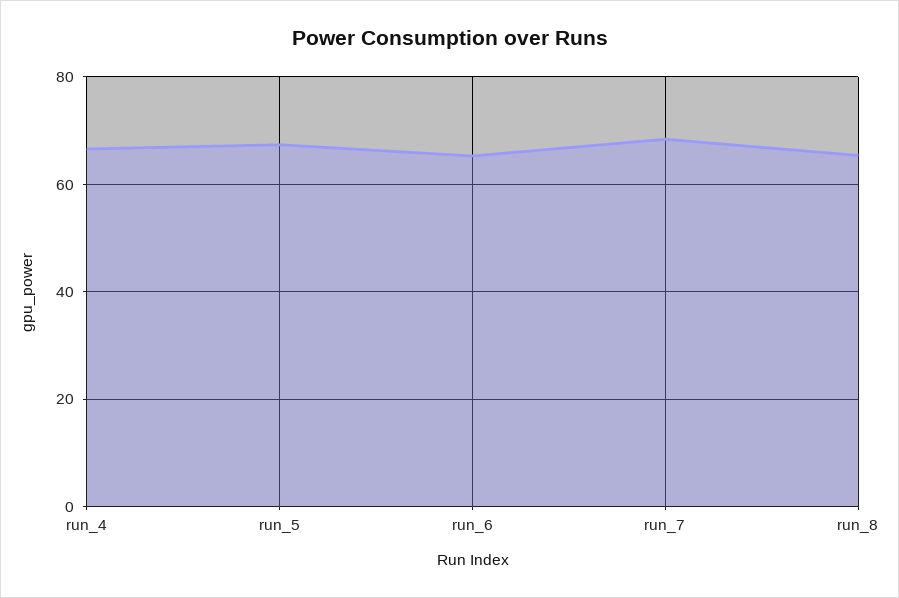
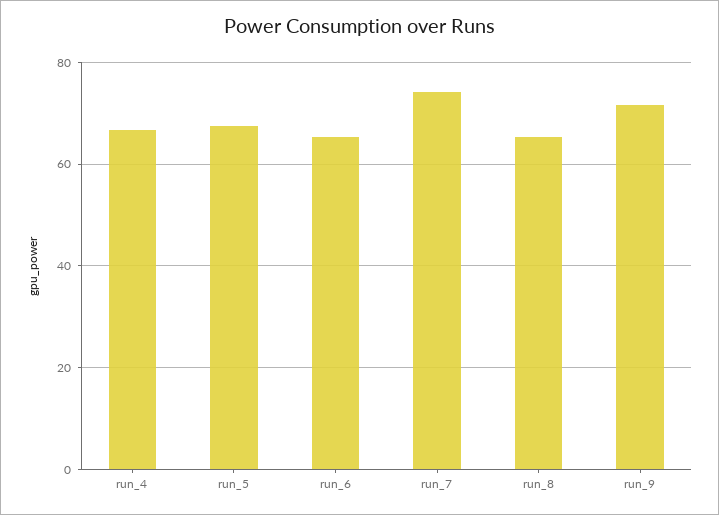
  {
    "run_4": 66,
    "run_5": 68,
    "run_6": 66,
-   "run_7": 68,
+   "run_7": 74,
-   "run_8": 66
+   "run_8": 66,
+   "run_9": 72
  }

